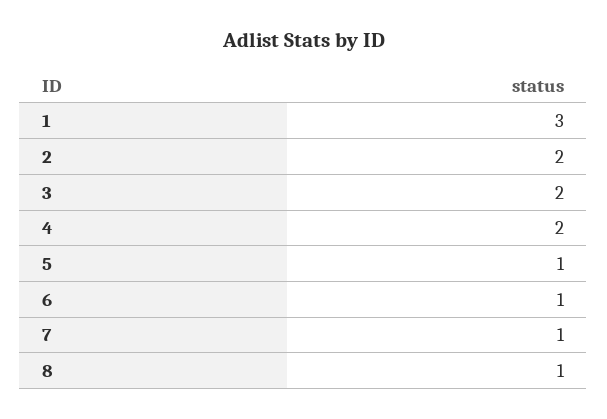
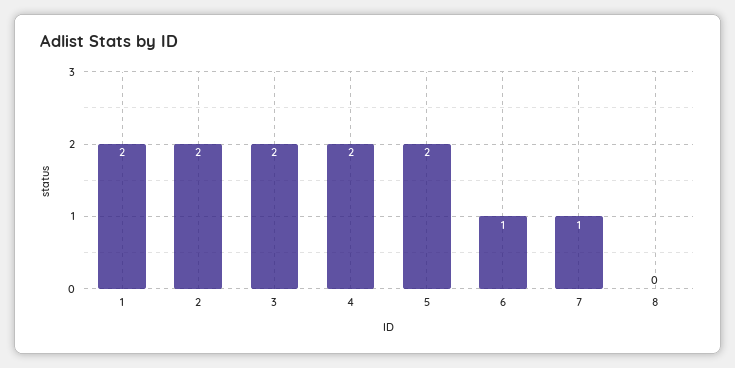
  {
-   "1": 3,
+   "1": 2,
    "2": 2,
    "3": 2,
    "4": 2,
-   "5": 1,
+   "5": 2,
    "6": 1,
    "7": 1,
-   "8": 1
+   "8": 0
  }

